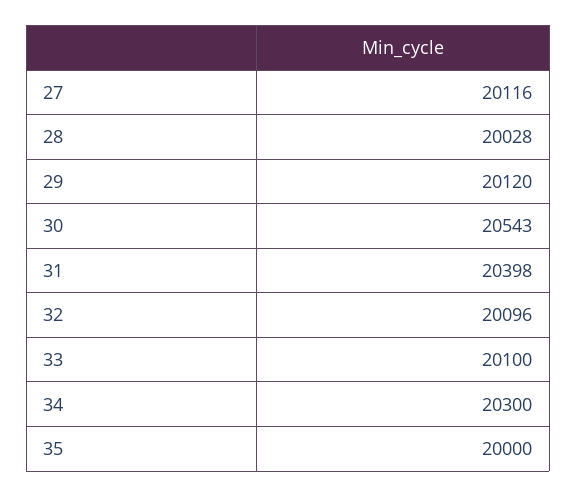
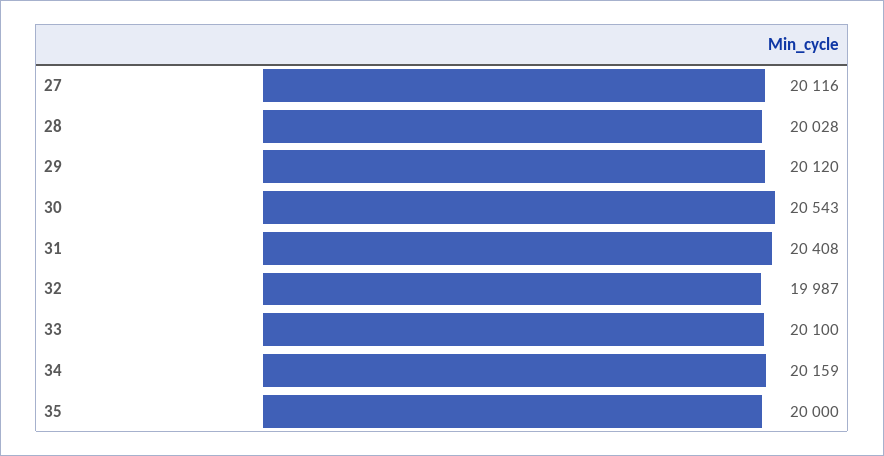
  {
    "27": 20116,
    "28": 20028,
    "29": 20120,
    "30": 20543,
-   "31": 20398,
+   "31": 20408,
-   "32": 20096,
+   "32": 19987,
    "33": 20100,
-   "34": 20300,
+   "34": 20159,
    "35": 20000
  }

